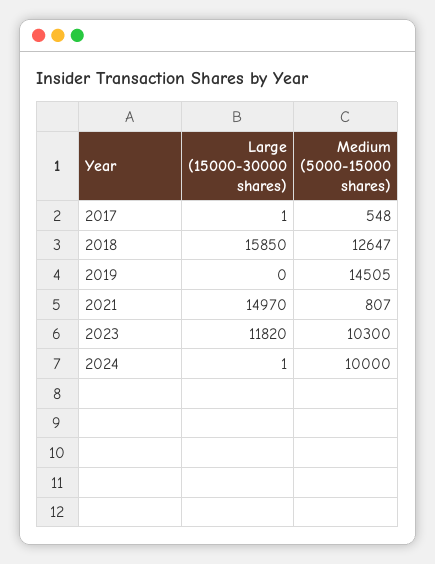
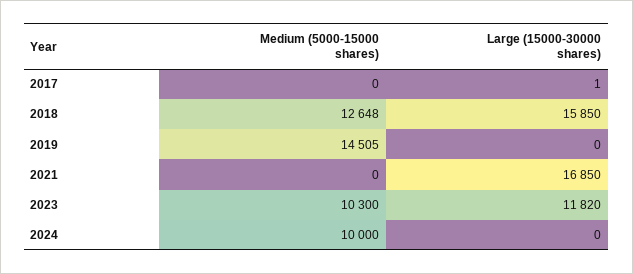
  {
    "Large (15000-30000 shares)": {
      "2017": 1,
      "2018": 15850,
      "2019": 0,
-     "2021": 14970,
+     "2021": 16850,
      "2023": 11820,
-     "2024": 1
+     "2024": 0
    },
    "Medium (5000-15000 shares)": {
-     "2017": 548,
+     "2017": 0,
-     "2018": 12647,
+     "2018": 12648,
      "2019": 14505,
-     "2021": 807,
+     "2021": 0,
      "2023": 10300,
      "2024": 10000
    }
  }

